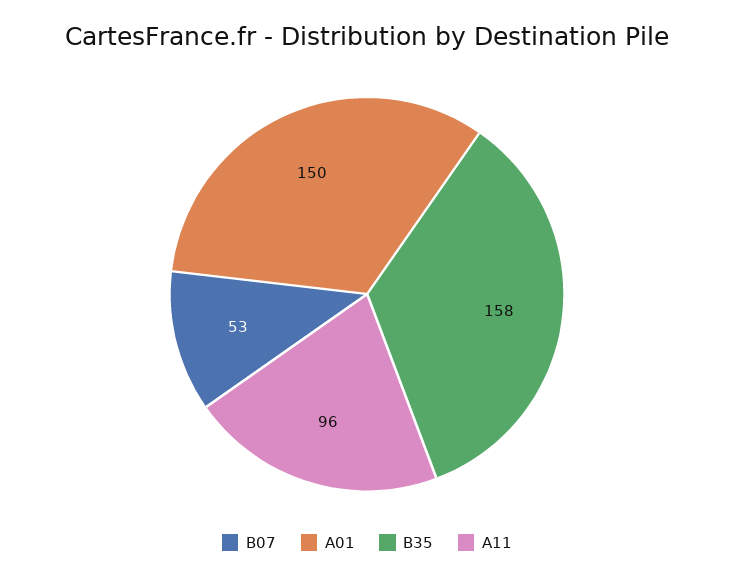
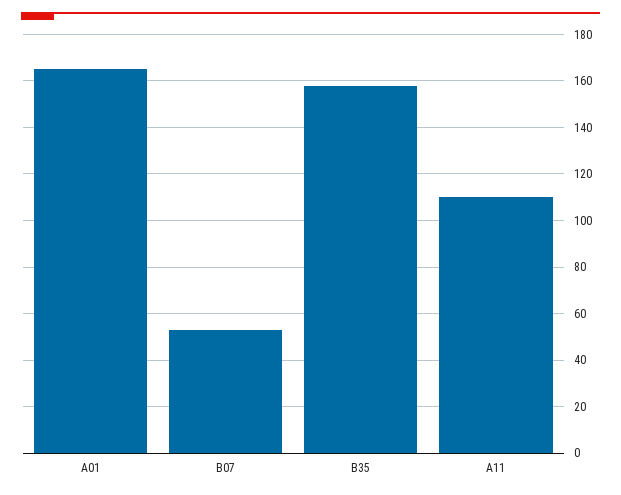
  {
    "B07": 53,
-   "A01": 150,
+   "A01": 165,
    "B35": 158,
-   "A11": 96
+   "A11": 110
  }

